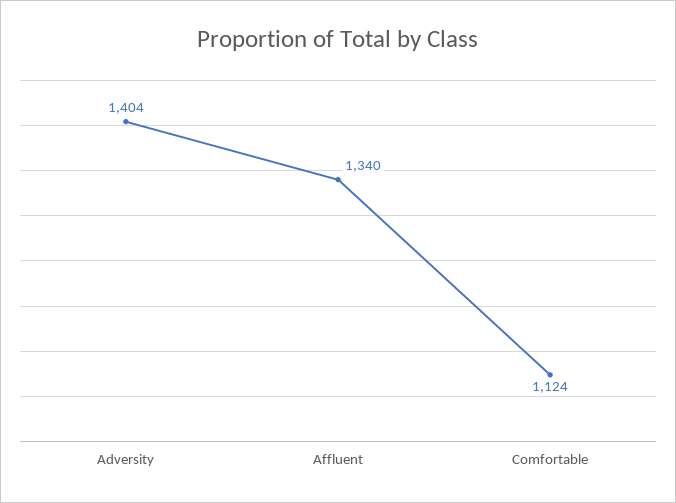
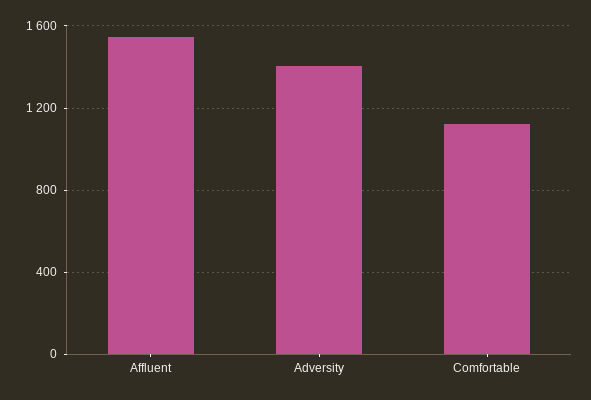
  {
    "Adversity": 1404,
-   "Affluent": 1340,
+   "Affluent": 1550,
    "Comfortable": 1124
  }

